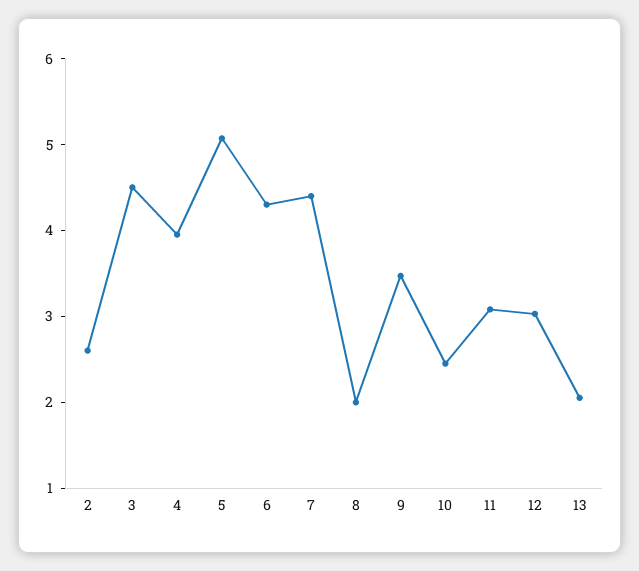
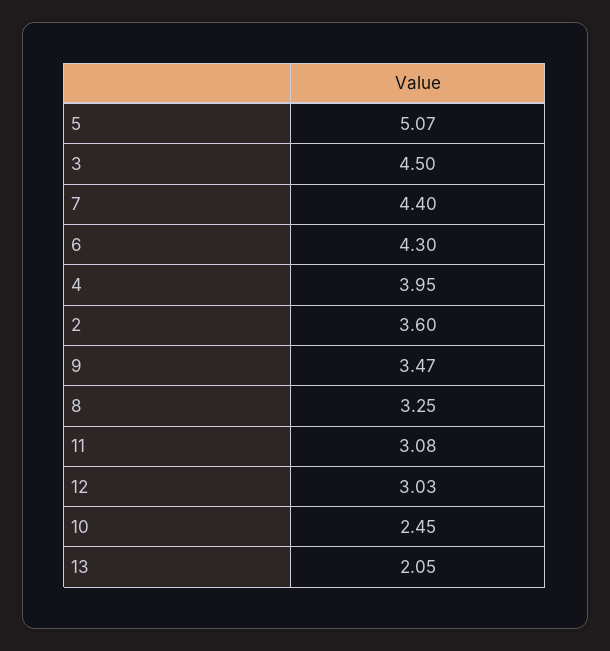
  {
-   "2": 2.6,
+   "2": 3.6,
    "3": 4.5,
    "4": 3.95,
    "5": 5.07,
    "6": 4.3,
    "7": 4.4,
-   "8": 2,
+   "8": 3.25,
    "9": 3.47,
    "10": 2.45,
    "11": 3.08,
    "12": 3.03,
    "13": 2.05
  }

